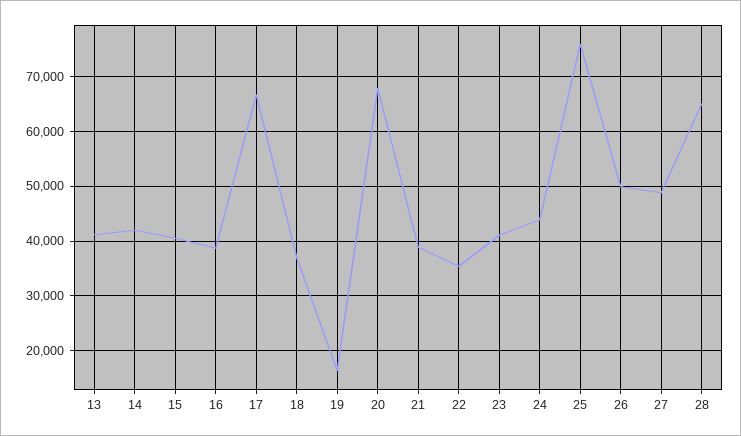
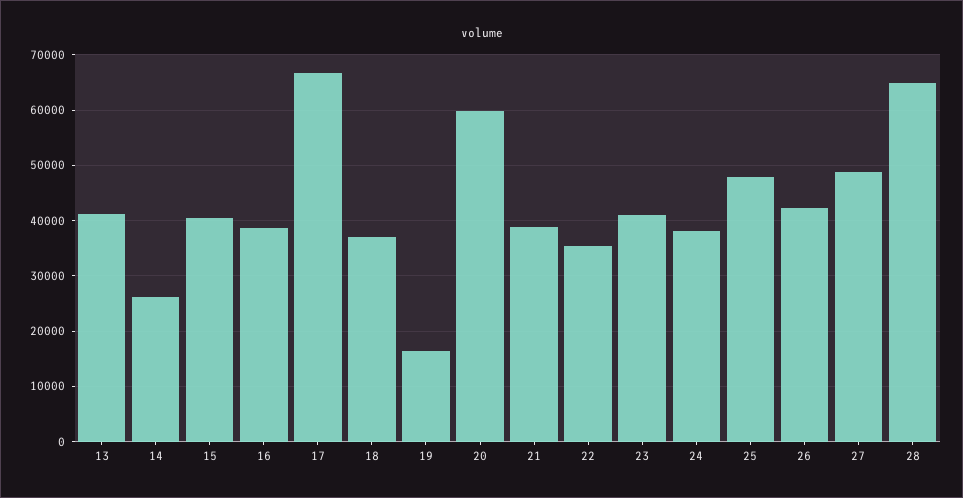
  {
    "13": 42000,
-   "14": 42000,
+   "14": 26000,
    "15": 40000,
    "16": 38000,
    "17": 66000,
    "18": 36000,
    "19": 16000,
-   "20": 68000,
+   "20": 60000,
    "21": 38000,
    "22": 36000,
    "23": 42000,
-   "24": 44000,
+   "24": 38000,
-   "25": 76000,
+   "25": 48000,
-   "26": 50000,
+   "26": 42000,
    "27": 48000,
    "28": 64000
  }

